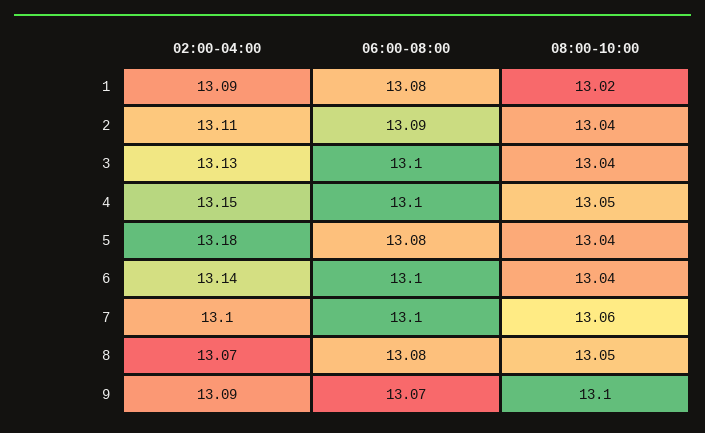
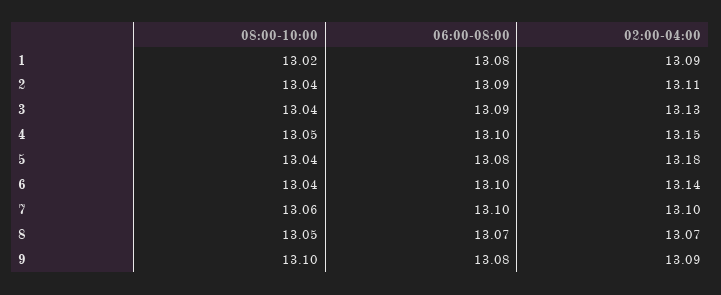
  {
    "02:00-04:00": {
      "1": 13.09,
      "2": 13.11,
      "3": 13.13,
      "4": 13.15,
      "5": 13.18,
      "6": 13.14,
      "7": 13.1,
      "8": 13.07,
      "9": 13.09
    },
    "06:00-08:00": {
      "1": 13.08,
      "2": 13.09,
-     "3": 13.1,
+     "3": 13.09,
      "4": 13.1,
      "5": 13.08,
      "6": 13.1,
      "7": 13.1,
-     "8": 13.08,
+     "8": 13.07,
-     "9": 13.07
+     "9": 13.08
    },
    "08:00-10:00": {
      "1": 13.02,
      "2": 13.04,
      "3": 13.04,
      "4": 13.05,
      "5": 13.04,
      "6": 13.04,
      "7": 13.06,
      "8": 13.05,
      "9": 13.1
    }
  }

